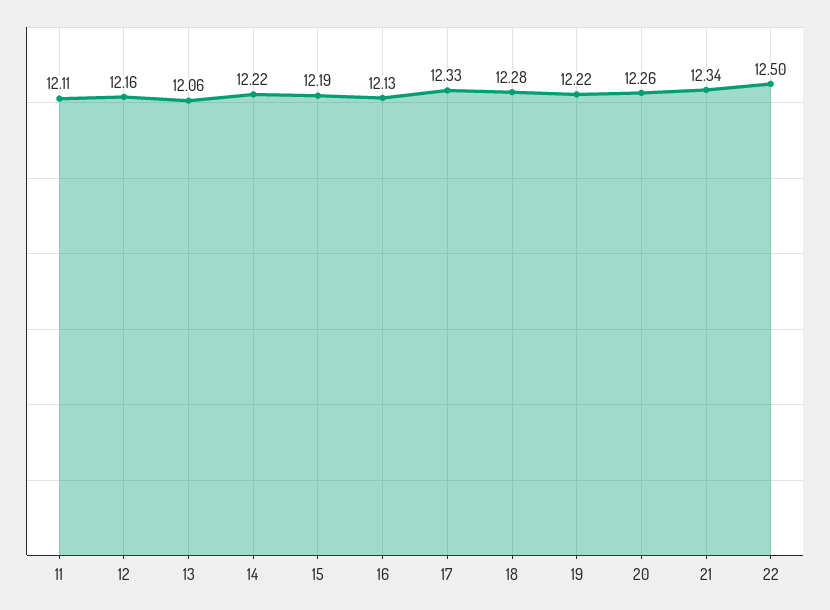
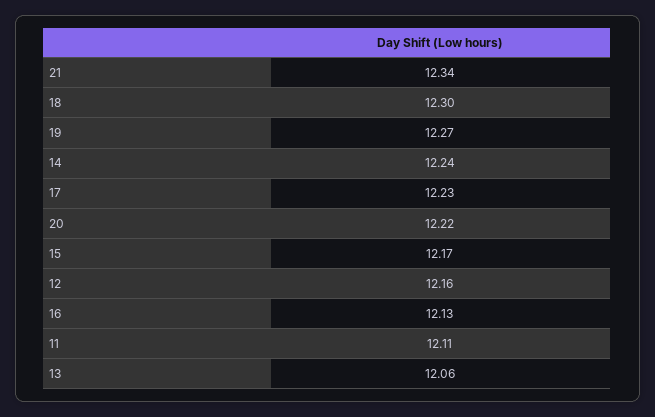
  {
    "11": 12.11,
    "12": 12.16,
    "13": 12.06,
-   "14": 12.22,
+   "14": 12.24,
-   "15": 12.19,
+   "15": 12.17,
    "16": 12.13,
-   "17": 12.33,
+   "17": 12.23,
-   "18": 12.28,
+   "18": 12.3,
-   "19": 12.22,
+   "19": 12.27,
-   "20": 12.26,
+   "20": 12.22,
-   "21": 12.34,
+   "21": 12.34
-   "22": 12.5
  }

